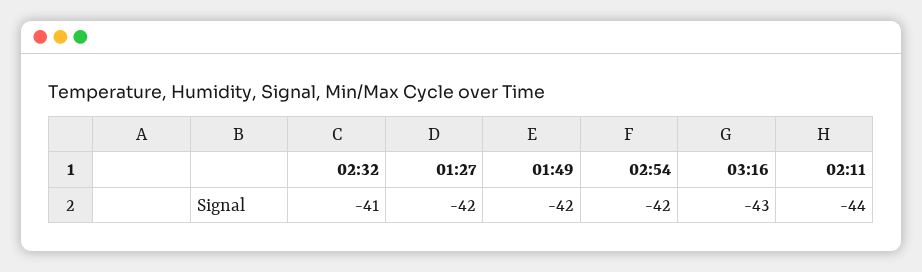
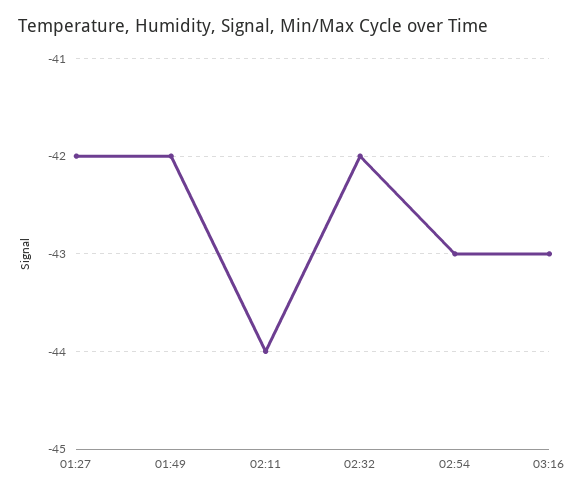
  {
-   "02:32": -41,
+   "02:32": -42,
    "01:27": -42,
    "01:49": -42,
-   "02:54": -42,
+   "02:54": -43,
    "03:16": -43,
    "02:11": -44
  }

